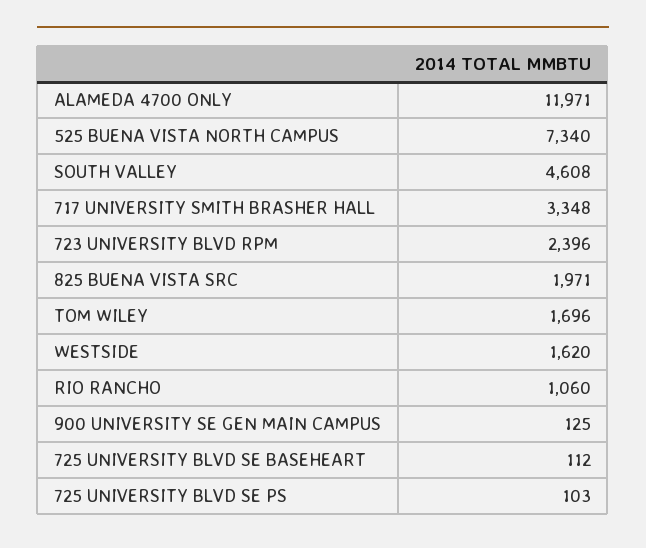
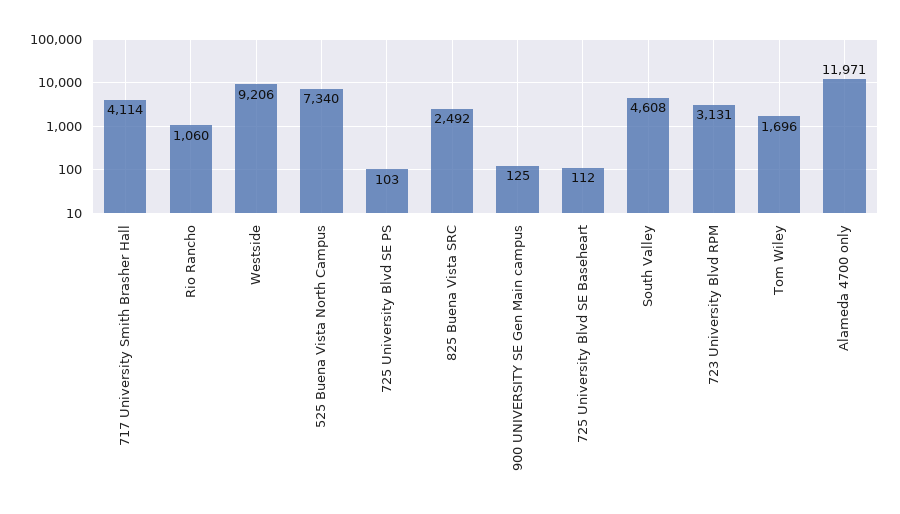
  {
    "ALAMEDA 4700 ONLY": 11971,
    "525 BUENA VISTA NORTH CAMPUS": 7340,
    "SOUTH VALLEY": 4608,
-   "717 UNIVERSITY SMITH BRASHER HALL": 3348,
+   "717 UNIVERSITY SMITH BRASHER HALL": 4114,
-   "723 UNIVERSITY BLVD RPM": 2396,
+   "723 UNIVERSITY BLVD RPM": 3131,
-   "825 BUENA VISTA SRC": 1971,
+   "825 BUENA VISTA SRC": 2492,
    "TOM WILEY": 1696,
-   "WESTSIDE": 1620,
+   "WESTSIDE": 9206,
    "RIO RANCHO": 1060,
    "900 UNIVERSITY SE GEN MAIN CAMPUS": 125,
    "725 UNIVERSITY BLVD SE BASEHEART": 112,
    "725 UNIVERSITY BLVD SE PS": 103
  }

